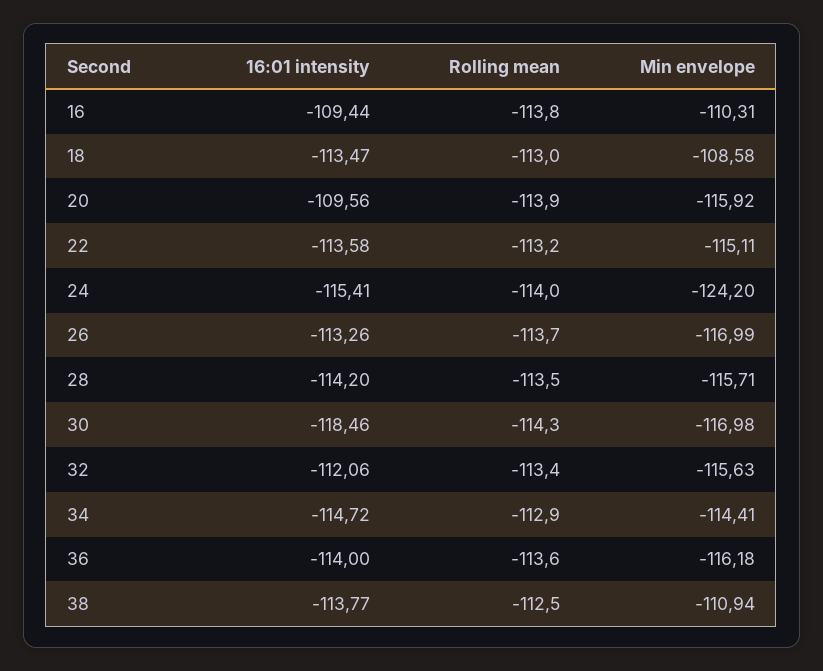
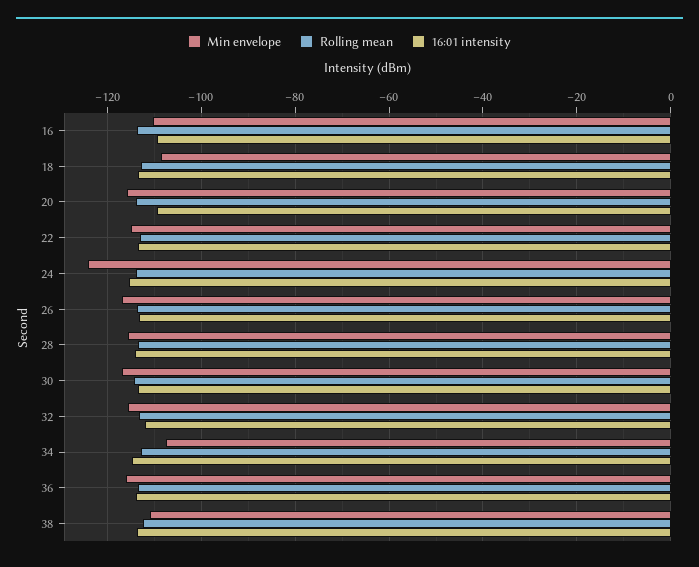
  {
    "16:01 intensity": {
      "16": -109.44,
      "18": -113.47,
      "20": -109.56,
      "22": -113.58,
      "24": -115.41,
      "26": -113.26,
      "28": -114.2,
-     "30": -118.46,
+     "30": -114,
      "32": -112.06,
      "34": -114.72,
      "36": -114,
      "38": -113.77
    },
    "Rolling mean": {
      "16": -113.8,
      "18": -113,
      "20": -113.9,
      "22": -113.2,
      "24": -114,
      "26": -113.7,
      "28": -113.5,
      "30": -114.3,
      "32": -113.4,
      "34": -112.9,
      "36": -113.6,
      "38": -112.5
    },
    "Min envelope": {
      "16": -110.31,
      "18": -108.58,
      "20": -115.92,
      "22": -115.11,
      "24": -124.2,
      "26": -116.99,
      "28": -115.71,
      "30": -116.98,
      "32": -115.63,
-     "34": -114.41,
+     "34": -108,
      "36": -116.18,
      "38": -110.94
    }
  }

